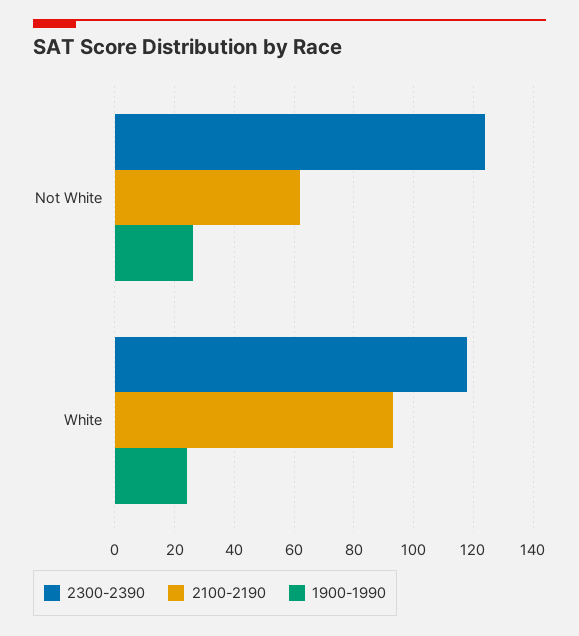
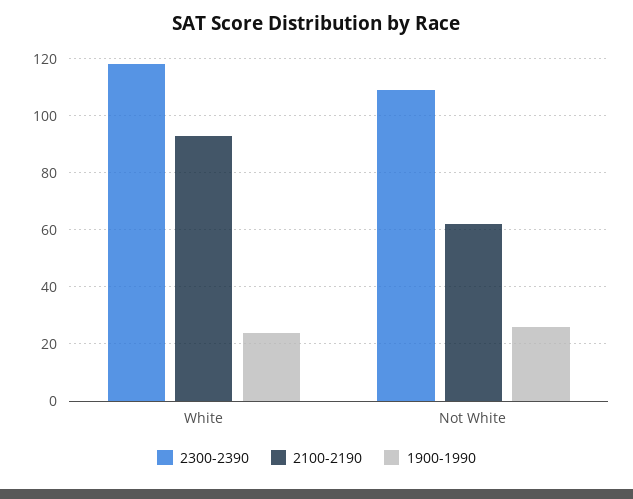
  {
    "2300-2390": {
-     "Not White": 125,
+     "Not White": 110,
      "White": 120
    },
    "2100-2190": {
      "Not White": 60,
      "White": 95
    },
    "1900-1990": {
      "Not White": 25,
      "White": 25
    }
  }

